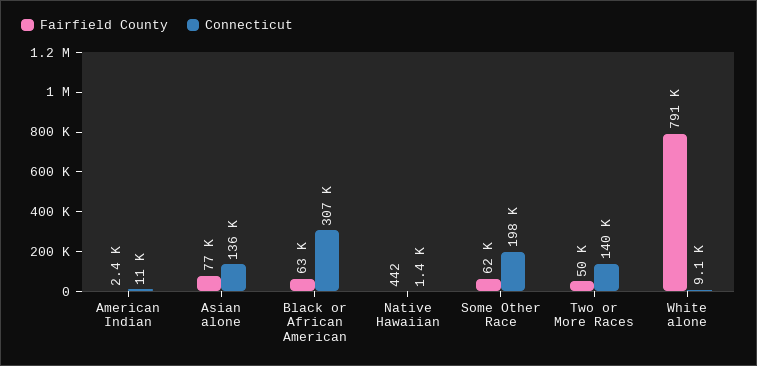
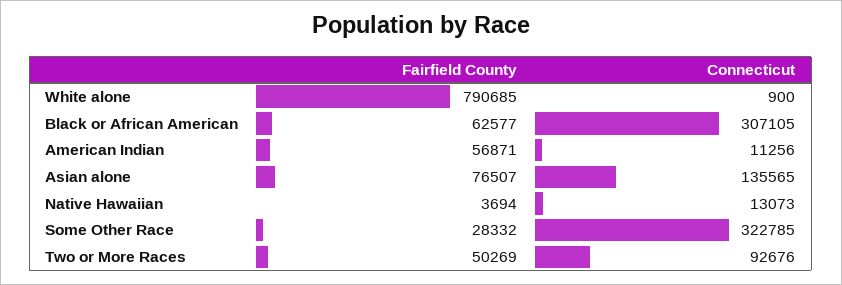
  {
    "Fairfield County": {
-     "American Indian": 2400,
+     "American Indian": 56871,
      "Asian alone": 76507,
      "Black or African American": 62577,
-     "Native Hawaiian": 442,
+     "Native Hawaiian": 3694,
-     "Some Other Race": 62000,
+     "Some Other Race": 28332,
      "Two or More Races": 50269,
      "White alone": 790685
    },
    "Connecticut": {
      "American Indian": 11256,
      "Asian alone": 135565,
      "Black or African American": 307105,
-     "Native Hawaiian": 1400,
+     "Native Hawaiian": 13073,
-     "Some Other Race": 198000,
+     "Some Other Race": 322785,
-     "Two or More Races": 140000,
+     "Two or More Races": 92676,
-     "White alone": 9100
+     "White alone": 900
    }
  }

